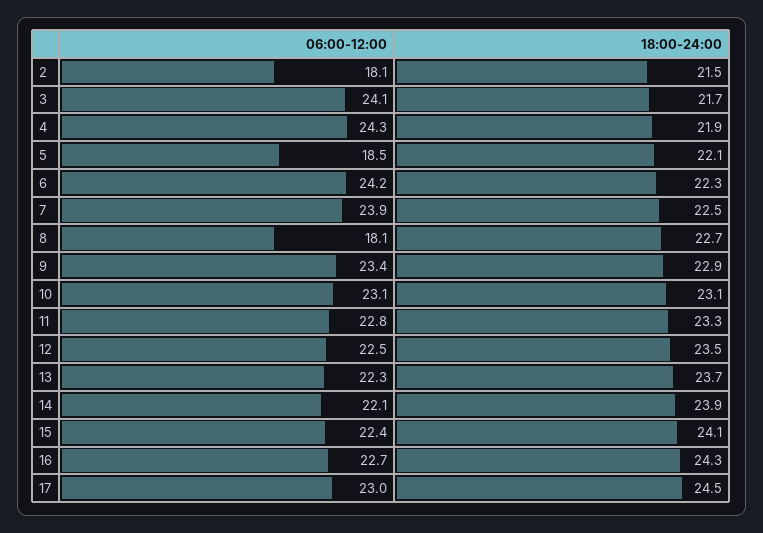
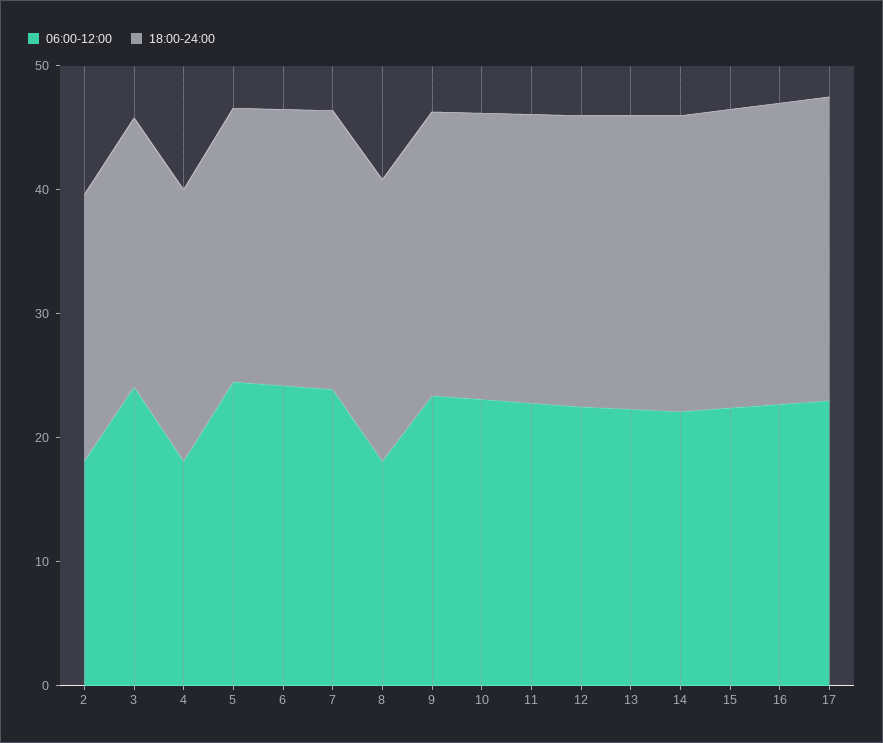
  {
    "06:00-12:00": {
      "2": 18.1,
      "3": 24.1,
-     "4": 24.3,
+     "4": 18,
-     "5": 18.5,
+     "5": 24,
      "6": 24.2,
      "7": 23.9,
      "8": 18.1,
      "9": 23.4,
      "10": 23.1,
      "11": 22.8,
      "12": 22.5,
      "13": 22.3,
      "14": 22.1,
      "15": 22.4,
      "16": 22.7,
      "17": 23
    },
    "18:00-24:00": {
      "2": 21.5,
      "3": 21.7,
      "4": 21.9,
      "5": 22.1,
      "6": 22.3,
      "7": 22.5,
      "8": 22.7,
      "9": 22.9,
      "10": 23.1,
      "11": 23.3,
      "12": 23.5,
      "13": 23.7,
      "14": 23.9,
      "15": 24.1,
      "16": 24.3,
      "17": 24.5
    }
  }

